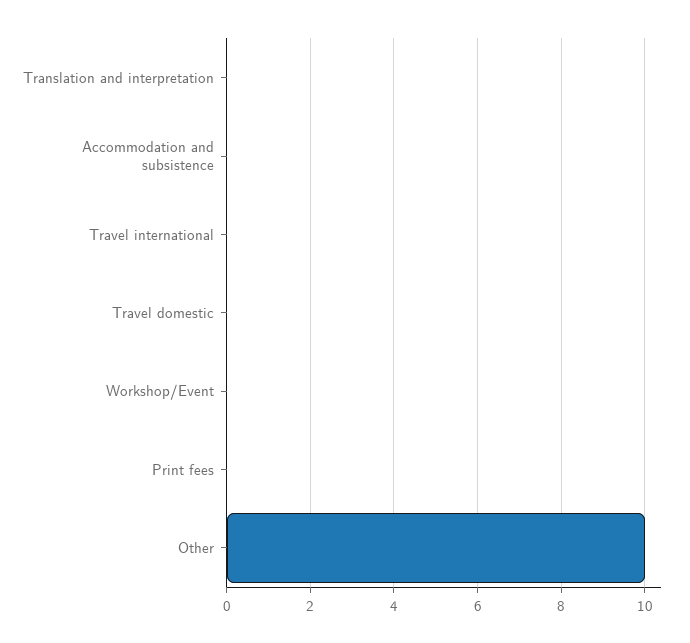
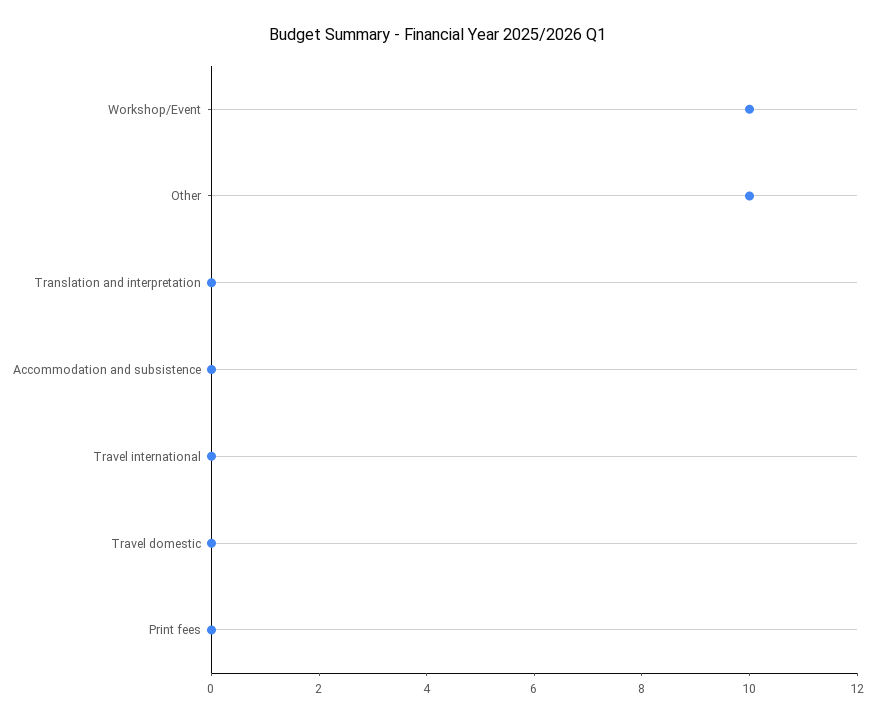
  {
    "Translation and interpretation": 0,
    "Accommodation and subsistence": 0,
    "Travel international": 0,
    "Travel domestic": 0,
-   "Workshop/Event": 0,
+   "Workshop/Event": 10,
    "Print fees": 0,
    "Other": 10
  }

